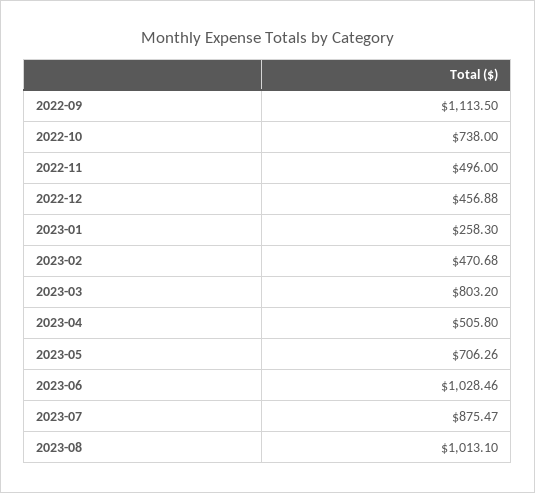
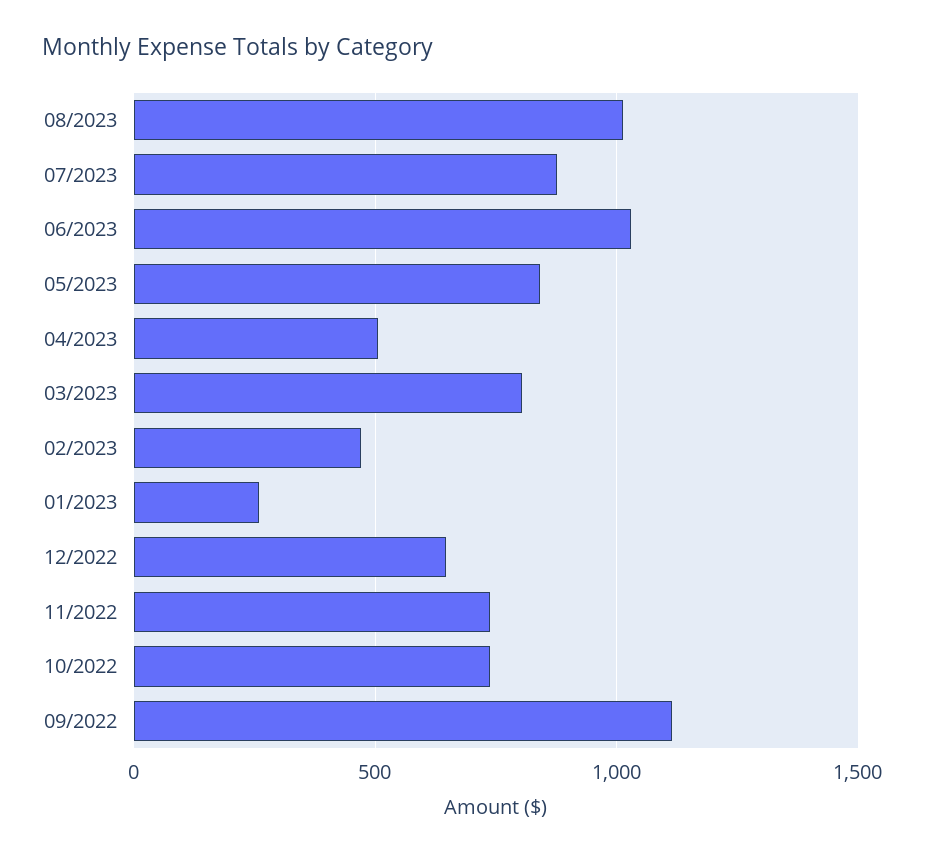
  {
    "2022-09": 1113.5,
    "2022-10": 738,
-   "2022-11": 496,
+   "2022-11": 750,
-   "2022-12": 456.88,
+   "2022-12": 650,
    "2023-01": 258.3,
    "2023-02": 470.68,
    "2023-03": 803.2,
    "2023-04": 505.8,
-   "2023-05": 706.26,
+   "2023-05": 850,
    "2023-06": 1028.46,
    "2023-07": 875.47,
    "2023-08": 1013.1
  }

